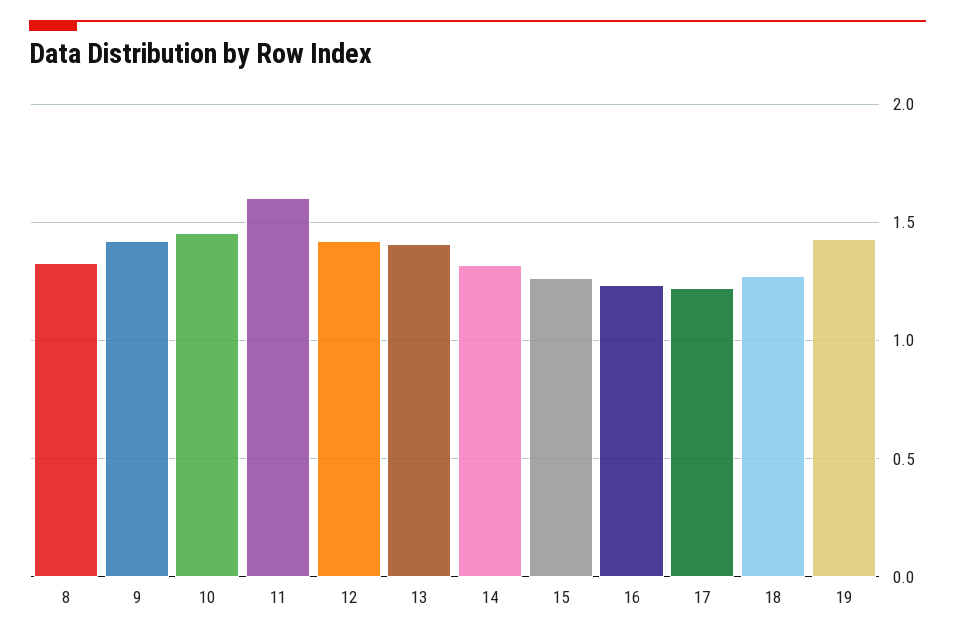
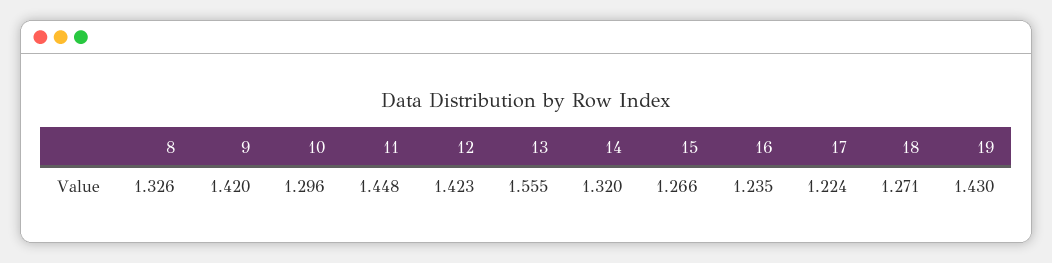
  {
    "8": 1.326,
    "9": 1.42,
-   "10": 1.45,
+   "10": 1.296,
-   "11": 1.6,
+   "11": 1.448,
    "12": 1.423,
-   "13": 1.4,
+   "13": 1.555,
    "14": 1.32,
    "15": 1.266,
    "16": 1.235,
    "17": 1.224,
    "18": 1.271,
    "19": 1.43
  }

